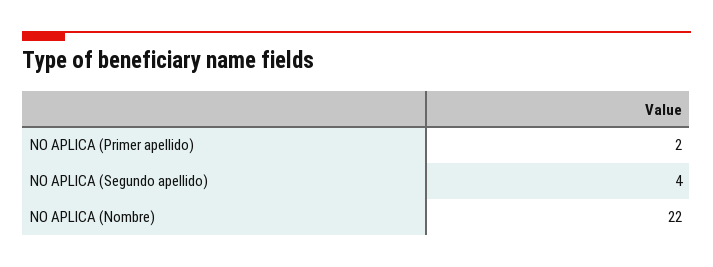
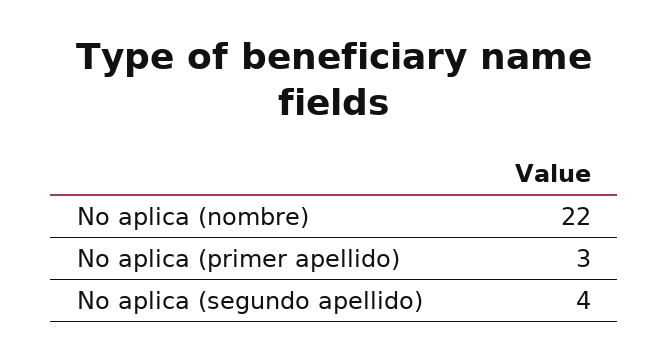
  {
-   "NO APLICA (Primer apellido)": 2,
+   "NO APLICA (Primer apellido)": 3,
    "NO APLICA (Segundo apellido)": 4,
    "NO APLICA (Nombre)": 22
  }

